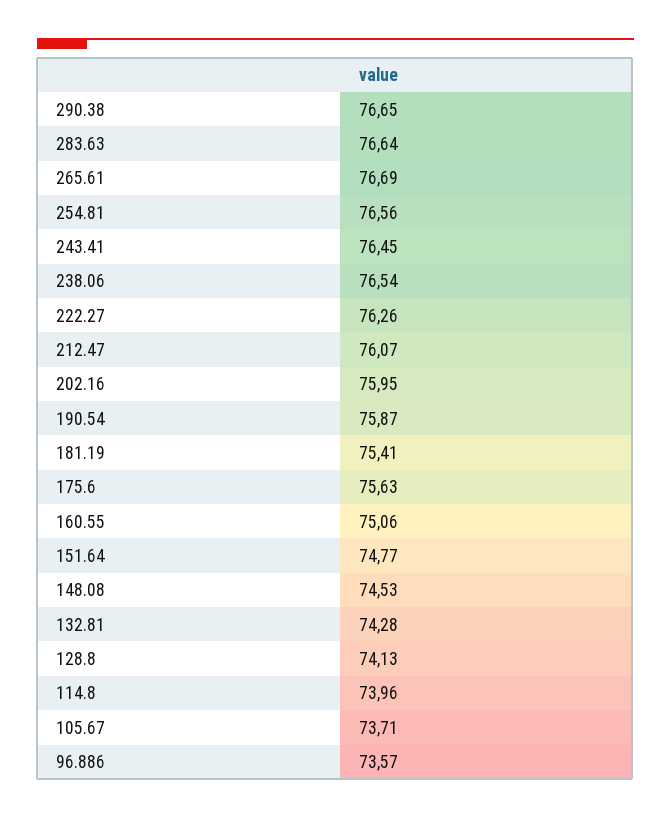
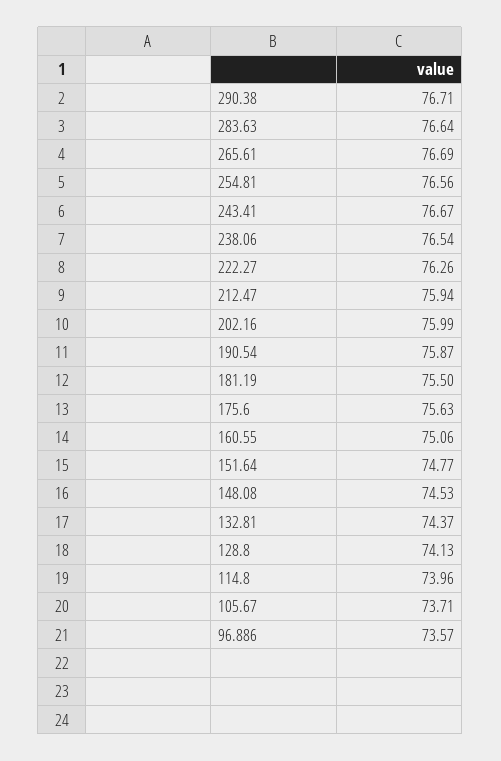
  {
-   "290.38": 76.65,
+   "290.38": 76.71,
    "283.63": 76.64,
    "265.61": 76.69,
    "254.81": 76.56,
-   "243.41": 76.45,
+   "243.41": 76.67,
    "238.06": 76.54,
    "222.27": 76.26,
-   "212.47": 76.07,
+   "212.47": 75.94,
-   "202.16": 75.95,
+   "202.16": 75.99,
    "190.54": 75.87,
-   "181.19": 75.41,
+   "181.19": 75.5,
    "175.6": 75.63,
    "160.55": 75.06,
    "151.64": 74.77,
    "148.08": 74.53,
-   "132.81": 74.28,
+   "132.81": 74.37,
    "128.8": 74.13,
    "114.8": 73.96,
    "105.67": 73.71,
    "96.886": 73.57
  }

